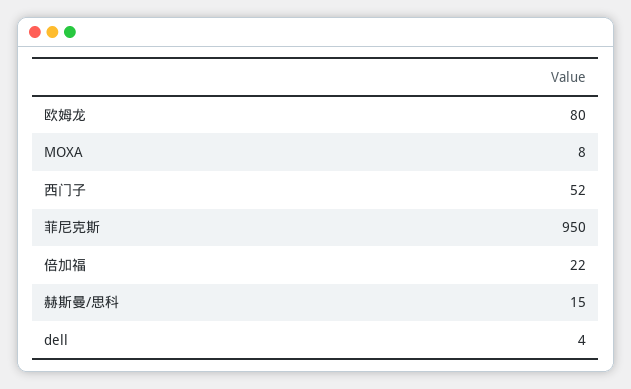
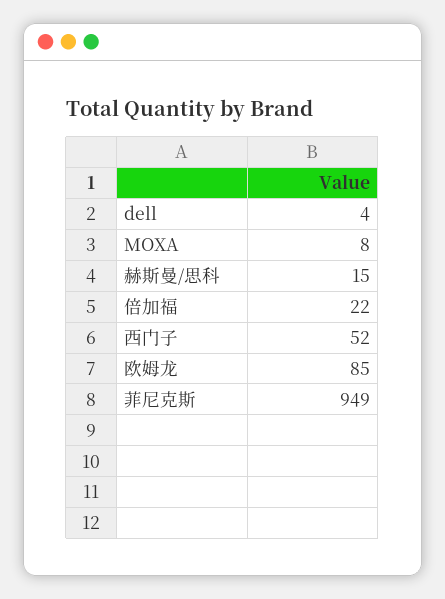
  {
-   "欧姆龙": 80,
+   "欧姆龙": 85,
    "MOXA": 8,
    "西门子": 52,
-   "菲尼克斯": 950,
+   "菲尼克斯": 949,
    "倍加福": 22,
    "赫斯曼/思科": 15,
    "dell": 4
  }

